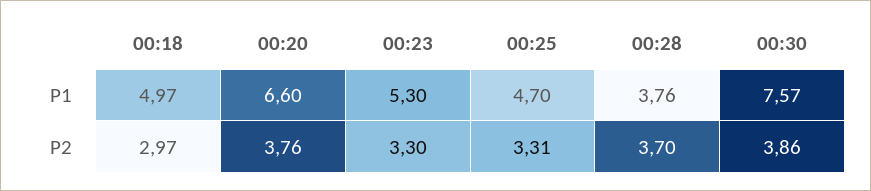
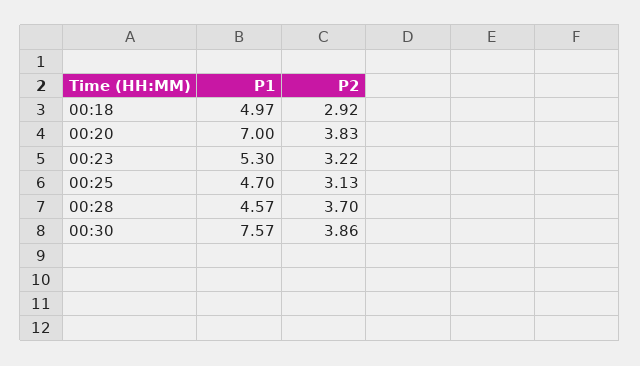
  {
    "00:18": {
      "P1": 4.97,
-     "P2": 2.97
+     "P2": 2.92
    },
    "00:20": {
-     "P1": 6.6,
+     "P1": 7,
-     "P2": 3.76
+     "P2": 3.83
    },
    "00:23": {
      "P1": 5.3,
-     "P2": 3.3
+     "P2": 3.22
    },
    "00:25": {
      "P1": 4.7,
-     "P2": 3.31
+     "P2": 3.13
    },
    "00:28": {
-     "P1": 3.76,
+     "P1": 4.57,
      "P2": 3.7
    },
    "00:30": {
      "P1": 7.57,
      "P2": 3.86
    }
  }

